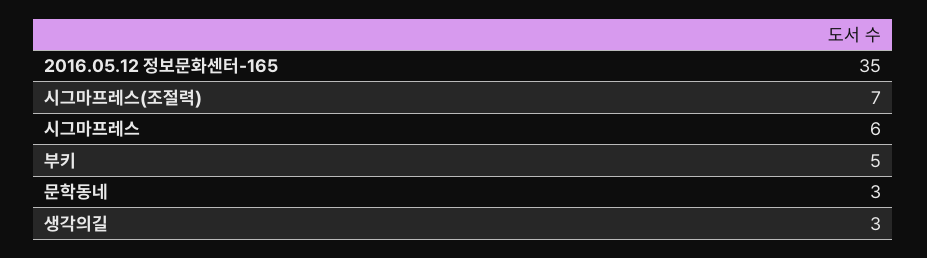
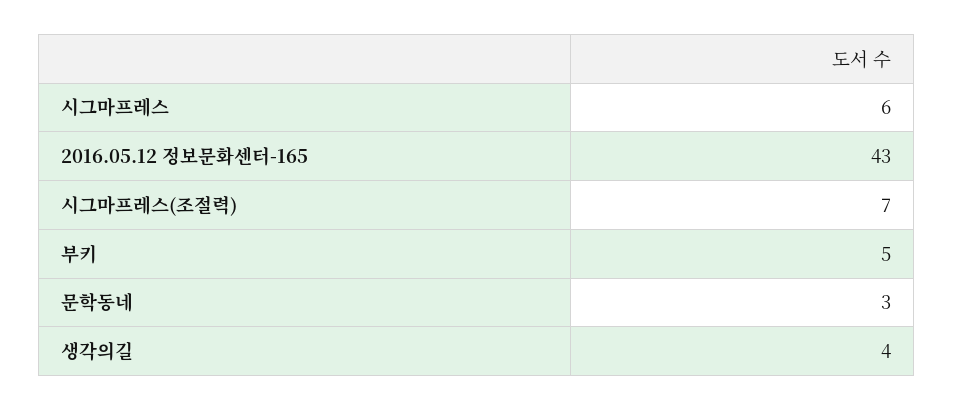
  {
-   "2016.05.12 정보문화센터-165": 35,
+   "2016.05.12 정보문화센터-165": 43,
    "시그마프레스(조절력)": 7,
    "시그마프레스": 6,
    "부키": 5,
    "문학동네": 3,
-   "생각의길": 3
+   "생각의길": 4
  }

